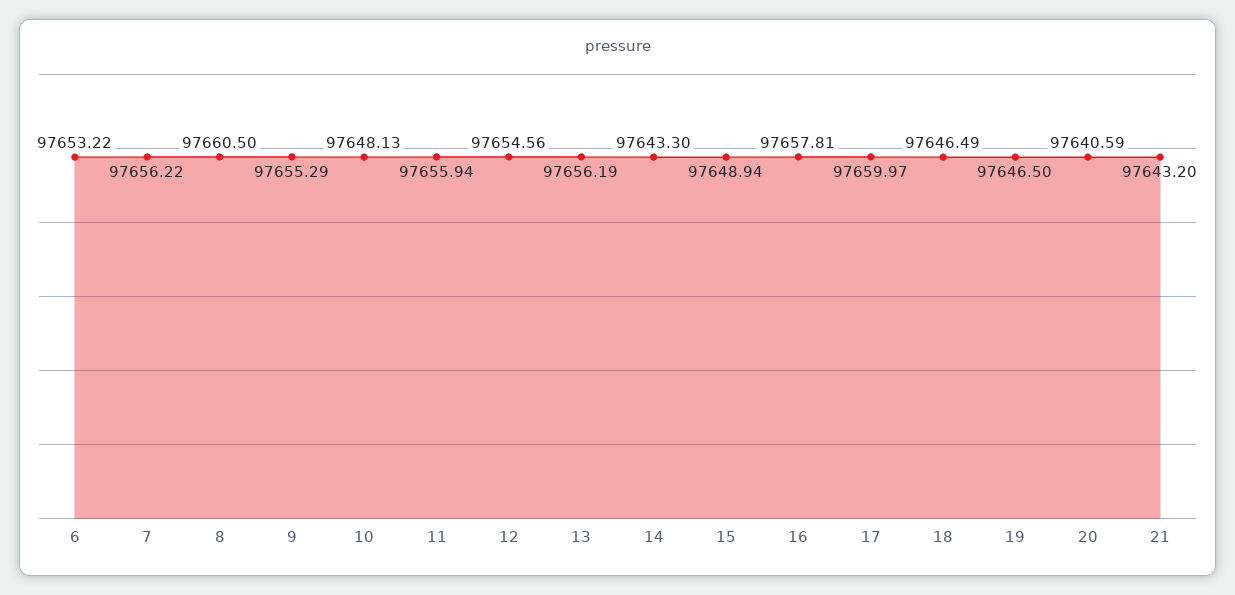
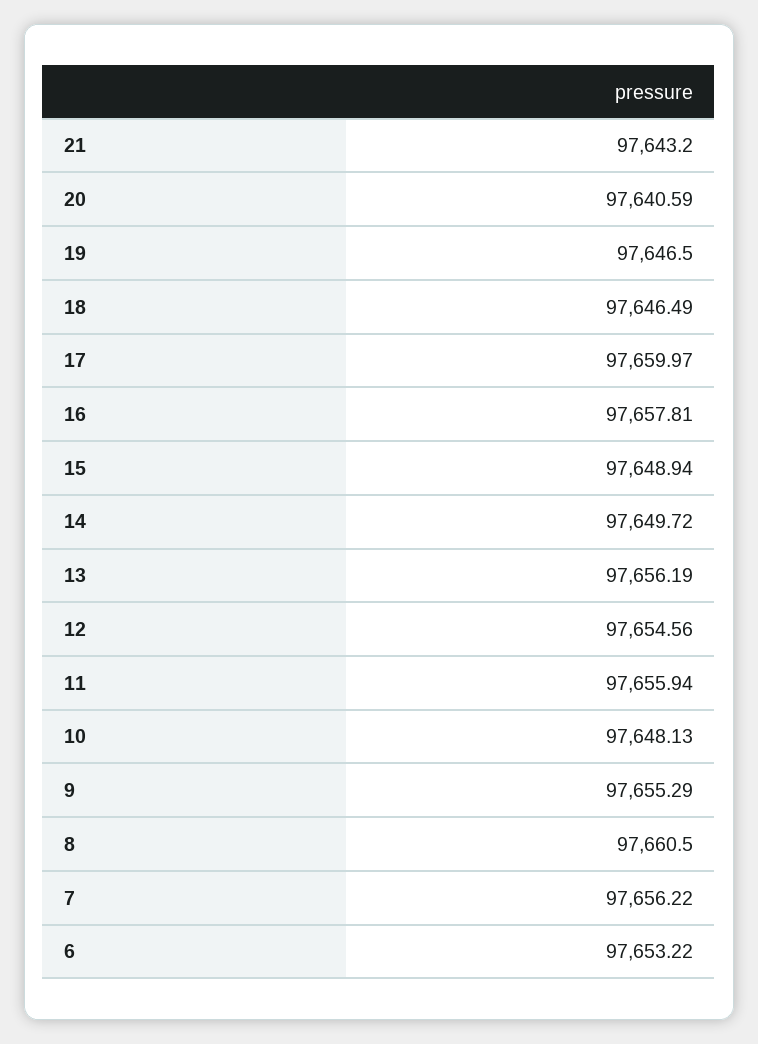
  {
    "6": 97653.22,
    "7": 97656.22,
    "8": 97660.5,
    "9": 97655.29,
    "10": 97648.13,
    "11": 97655.94,
    "12": 97654.56,
    "13": 97656.19,
-   "14": 97643.3,
+   "14": 97649.72,
    "15": 97648.94,
    "16": 97657.81,
    "17": 97659.97,
    "18": 97646.49,
    "19": 97646.5,
    "20": 97640.59,
    "21": 97643.2
  }

